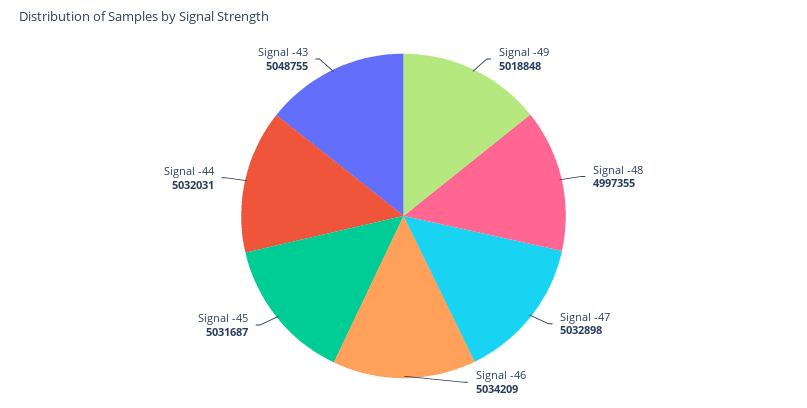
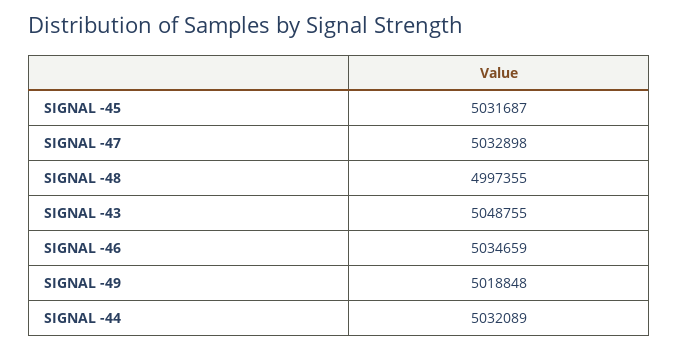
  {
    "Signal -49": 5018848,
    "Signal -48": 4997355,
    "Signal -47": 5032898,
-   "Signal -46": 5034209,
+   "Signal -46": 5034659,
    "Signal -45": 5031687,
-   "Signal -44": 5032031,
+   "Signal -44": 5032089,
    "Signal -43": 5048755
  }

